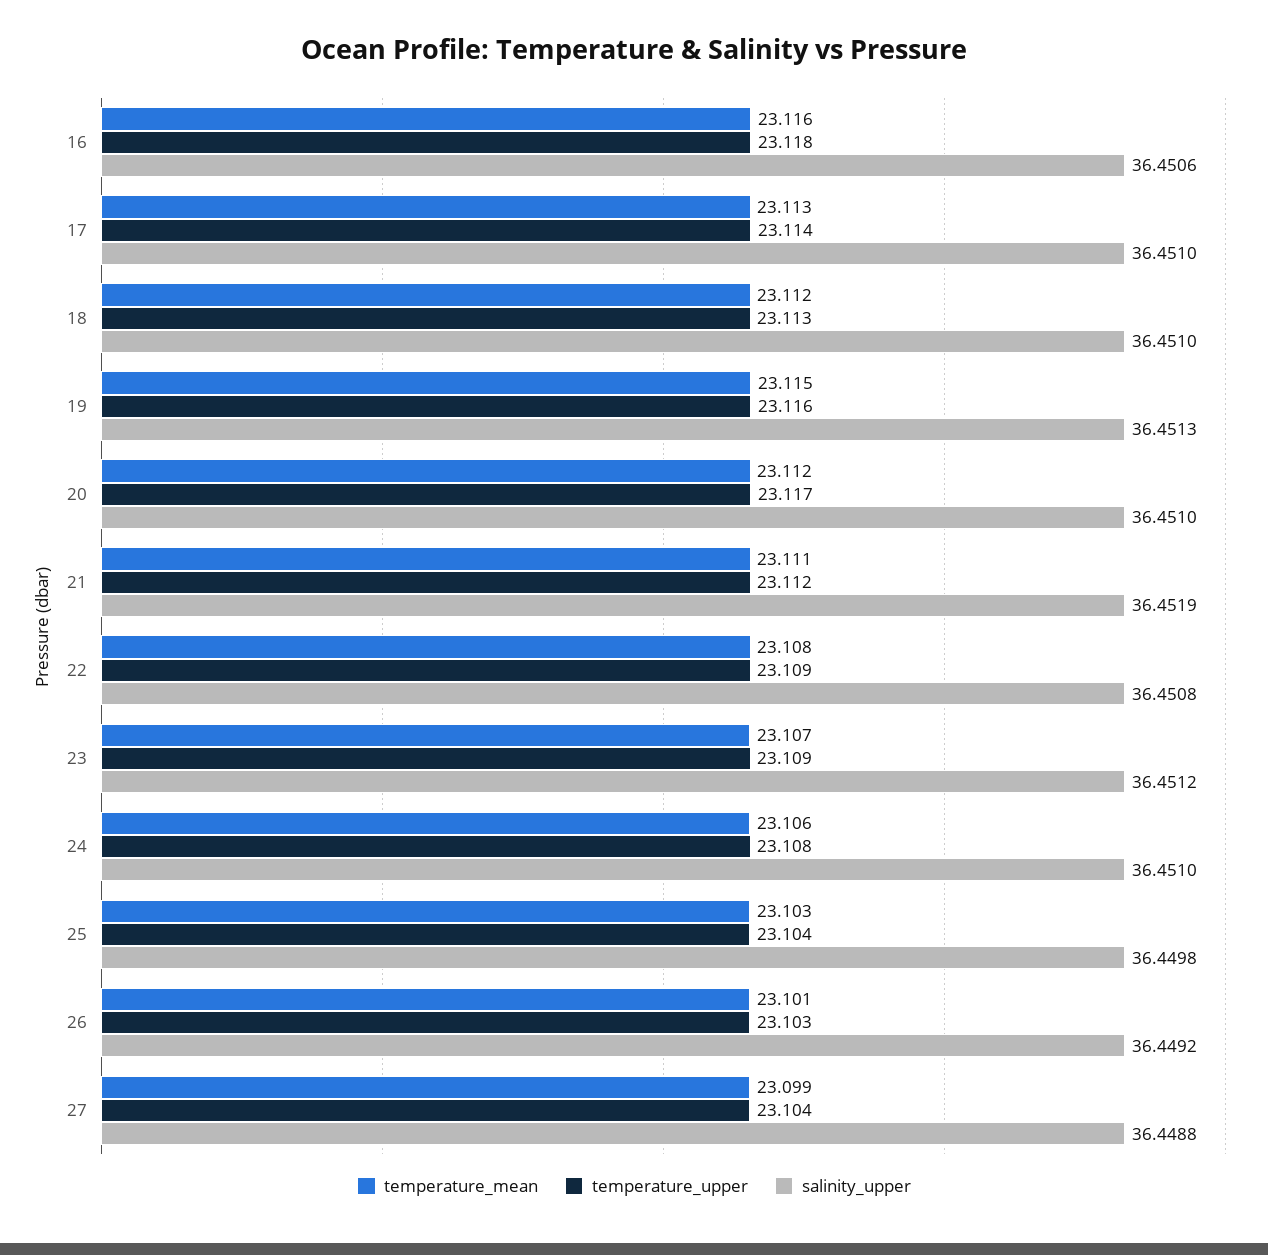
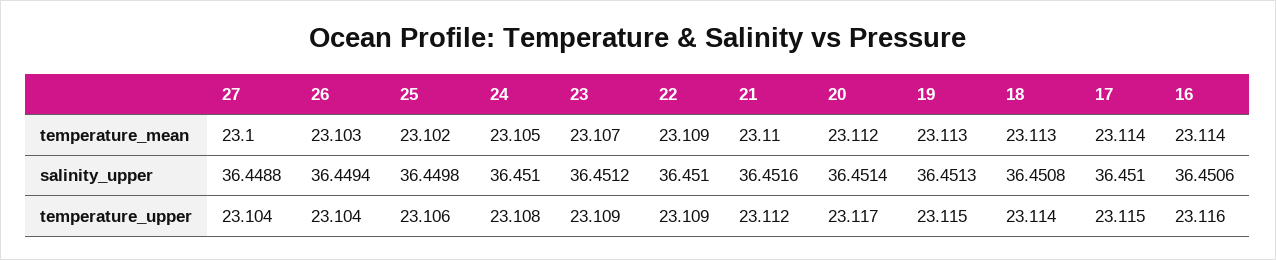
  {
    "temperature_mean": {
-     "16": 23.116,
+     "16": 23.114,
-     "17": 23.113,
+     "17": 23.114,
-     "18": 23.112,
+     "18": 23.113,
-     "19": 23.115,
+     "19": 23.113,
      "20": 23.112,
-     "21": 23.111,
+     "21": 23.11,
-     "22": 23.108,
+     "22": 23.109,
      "23": 23.107,
-     "24": 23.106,
+     "24": 23.105,
-     "25": 23.103,
+     "25": 23.102,
-     "26": 23.101,
+     "26": 23.103,
-     "27": 23.099
+     "27": 23.1
    },
    "temperature_upper": {
-     "16": 23.118,
+     "16": 23.116,
-     "17": 23.114,
+     "17": 23.115,
-     "18": 23.113,
+     "18": 23.114,
-     "19": 23.116,
+     "19": 23.115,
      "20": 23.117,
      "21": 23.112,
      "22": 23.109,
      "23": 23.109,
      "24": 23.108,
-     "25": 23.104,
+     "25": 23.106,
-     "26": 23.103,
+     "26": 23.104,
      "27": 23.104
    },
    "salinity_upper": {
      "16": 36.4506,
      "17": 36.451,
-     "18": 36.451,
+     "18": 36.4508,
      "19": 36.4513,
-     "20": 36.451,
+     "20": 36.4514,
-     "21": 36.4519,
+     "21": 36.4516,
-     "22": 36.4508,
+     "22": 36.451,
      "23": 36.4512,
      "24": 36.451,
      "25": 36.4498,
-     "26": 36.4492,
+     "26": 36.4494,
      "27": 36.4488
    }
  }

